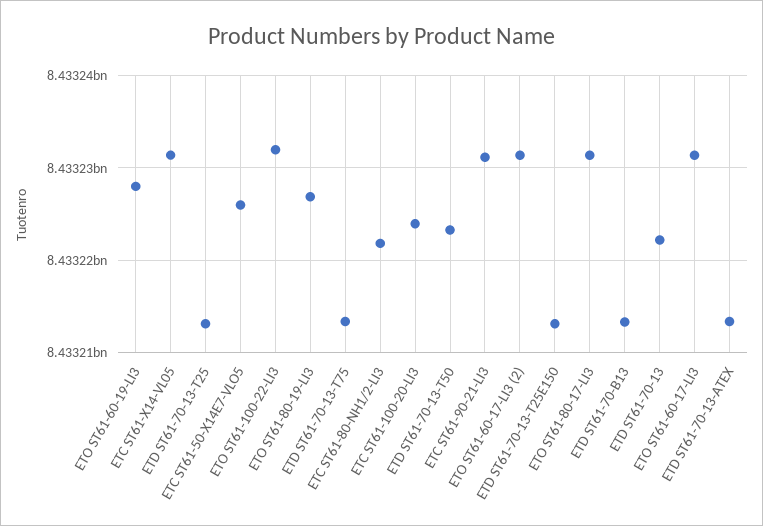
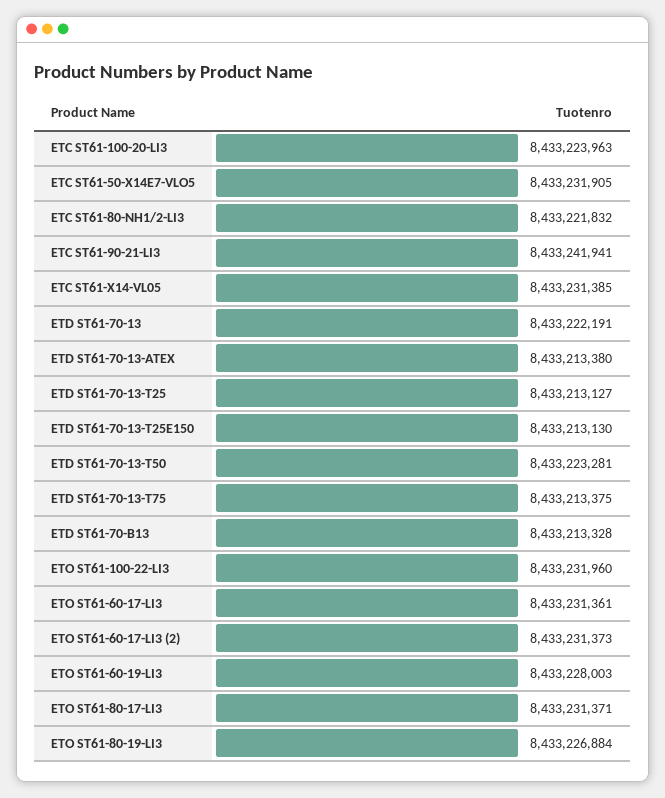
  {
    "ETO ST61-60-19-LI3": 8433228003,
    "ETC ST61-X14-VL05": 8433231385,
    "ETD ST61-70-13-T25": 8433213127,
-   "ETC ST61-50-X14E7-VLO5": 8433226000,
+   "ETC ST61-50-X14E7-VLO5": 8433231905,
    "ETO ST61-100-22-LI3": 8433231960,
    "ETO ST61-80-19-LI3": 8433226884,
    "ETD ST61-70-13-T75": 8433213375,
    "ETC ST61-80-NH1/2-LI3": 8433221832,
    "ETC ST61-100-20-LI3": 8433223963,
    "ETD ST61-70-13-T50": 8433223281,
-   "ETC ST61-90-21-LI3": 8433231000,
+   "ETC ST61-90-21-LI3": 8433241941,
    "ETO ST61-60-17-LI3 (2)": 8433231373,
    "ETD ST61-70-13-T25E150": 8433213130,
    "ETO ST61-80-17-LI3": 8433231371,
    "ETD ST61-70-B13": 8433213328,
    "ETD ST61-70-13": 8433222191,
    "ETO ST61-60-17-LI3": 8433231361,
    "ETD ST61-70-13-ATEX": 8433213380
  }

